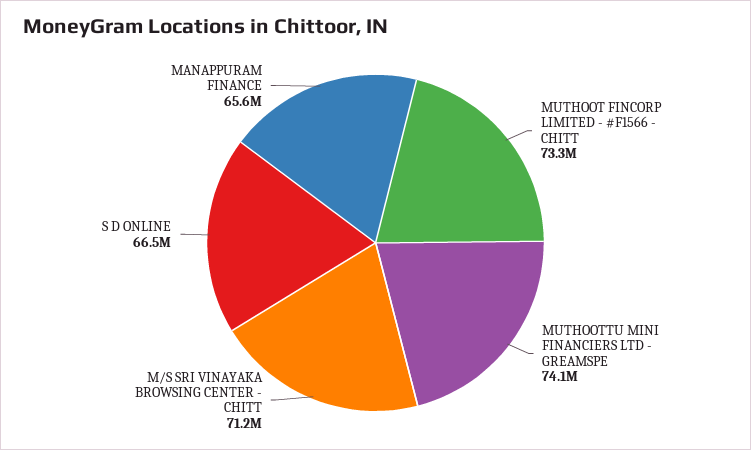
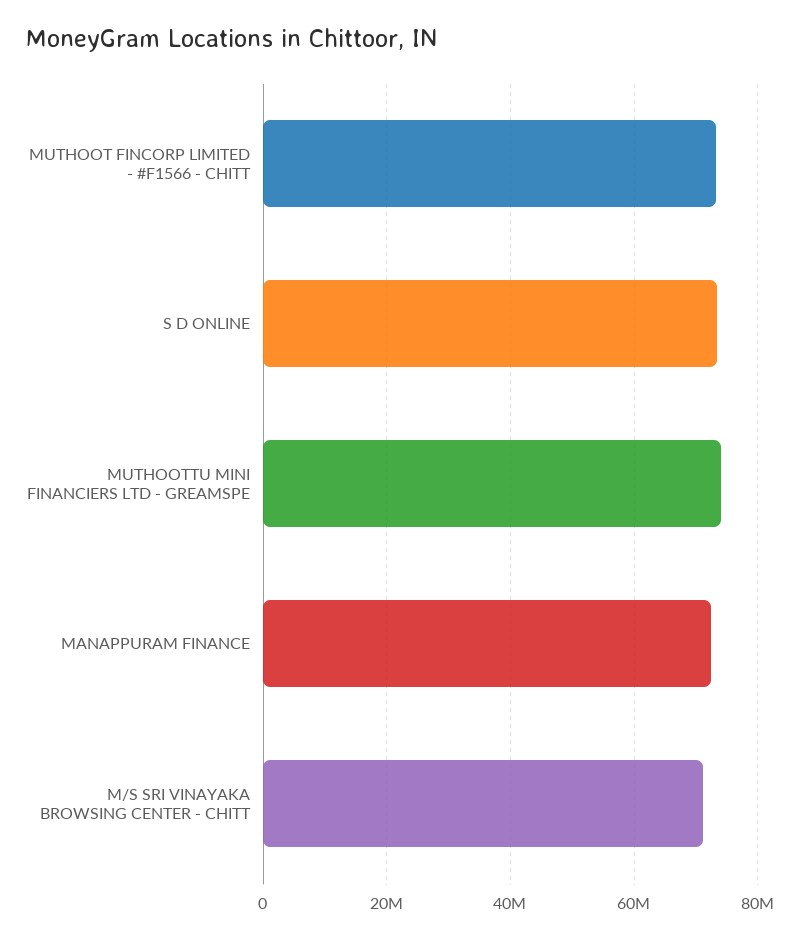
  {
    "MUTHOOT FINCORP LIMITED - #F1566 - CHITT": 73300000,
    "MUTHOOTTU MINI FINANCIERS LTD - GREAMSPE": 74100000,
    "M/S SRI VINAYAKA BROWSING CENTER - CHITT": 71200000,
-   "S D ONLINE": 66500000,
+   "S D ONLINE": 74000000,
-   "MANAPPURAM FINANCE": 65600000
+   "MANAPPURAM FINANCE": 72000000
  }

